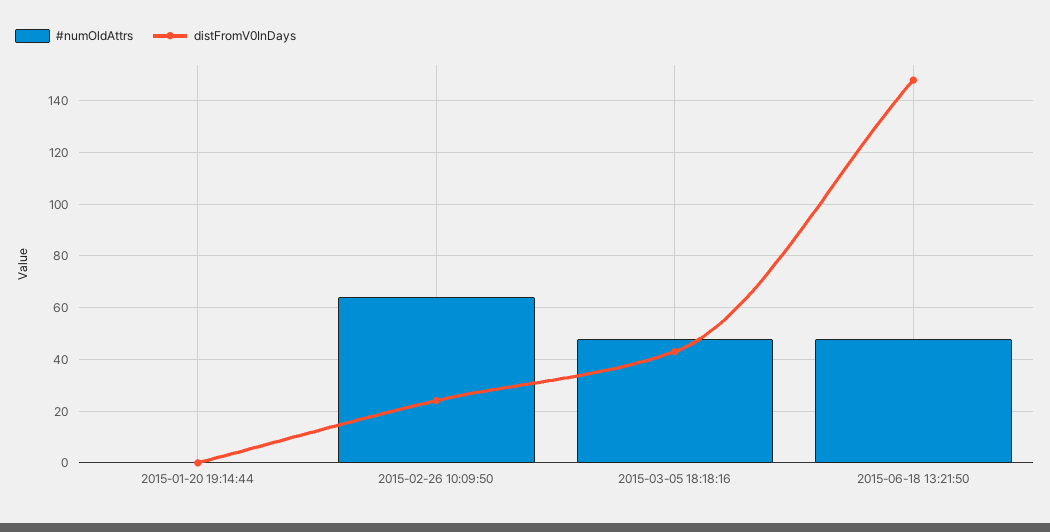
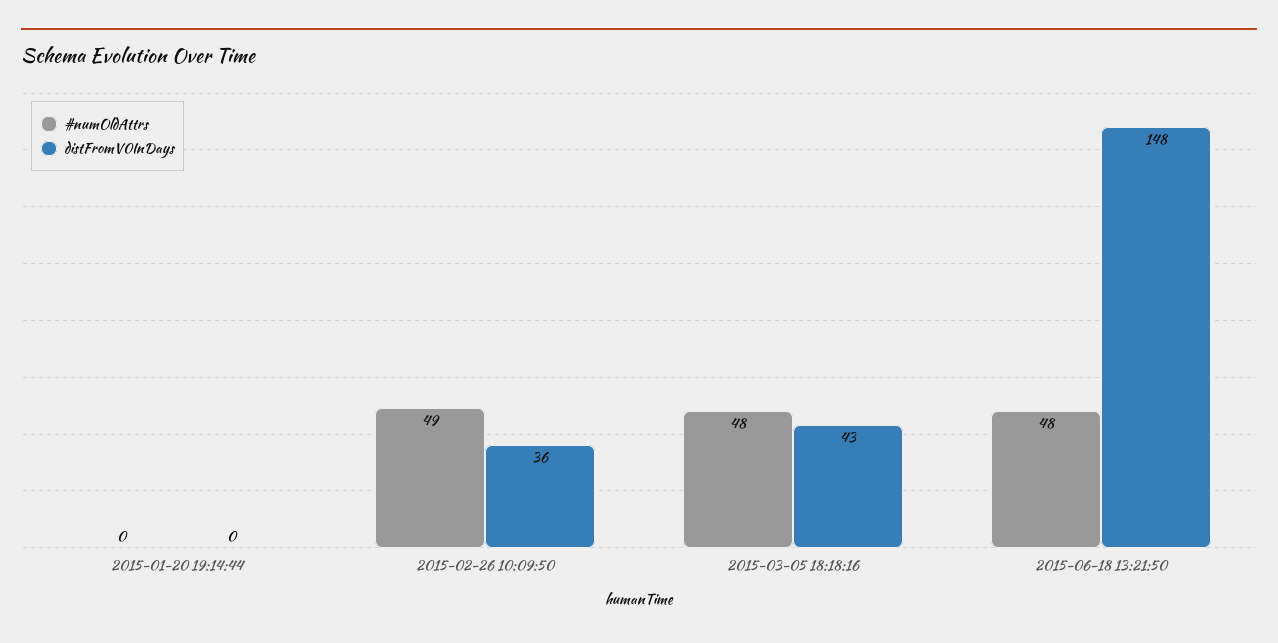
  {
    "#numOldAttrs": {
      "2015-01-20 19:14:44": 0,
-     "2015-02-26 10:09:50": 65,
+     "2015-02-26 10:09:50": 49,
      "2015-03-05 18:18:16": 48,
      "2015-06-18 13:21:50": 48
    },
    "distFromV0InDays": {
      "2015-01-20 19:14:44": 0,
-     "2015-02-26 10:09:50": 25,
+     "2015-02-26 10:09:50": 36,
      "2015-03-05 18:18:16": 43,
      "2015-06-18 13:21:50": 148
    }
  }

